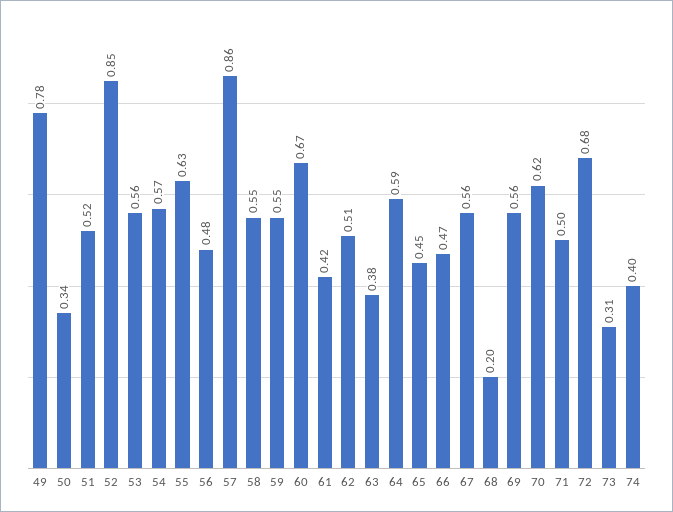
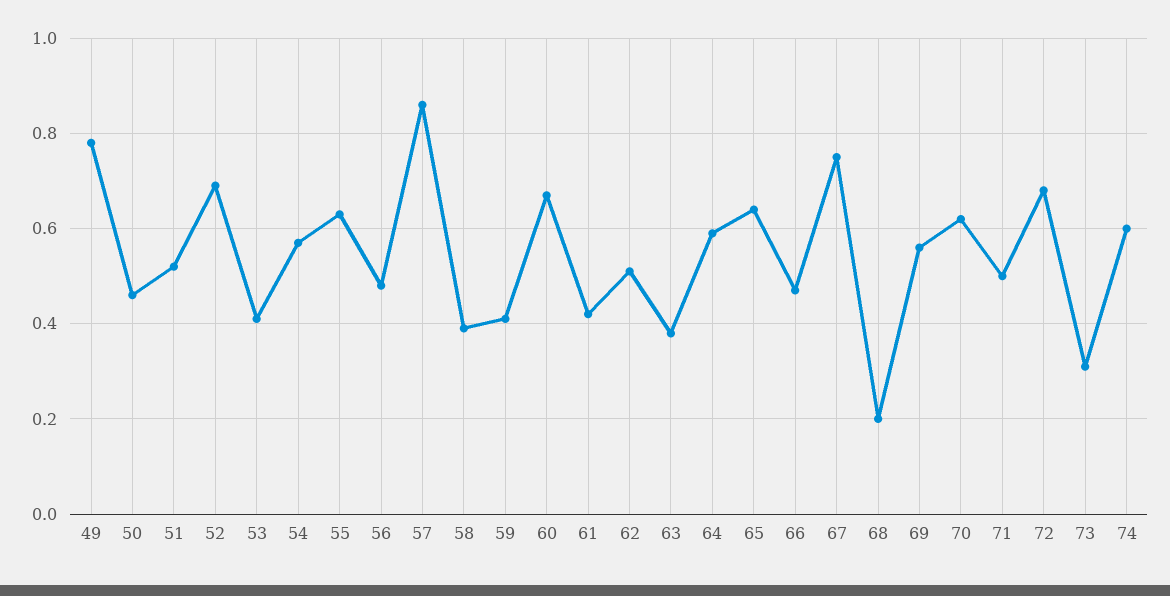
  {
    "49": 0.78,
-   "50": 0.34,
+   "50": 0.45,
    "51": 0.52,
-   "52": 0.85,
+   "52": 0.7,
-   "53": 0.56,
+   "53": 0.4,
    "54": 0.57,
    "55": 0.63,
    "56": 0.48,
    "57": 0.86,
-   "58": 0.55,
+   "58": 0.4,
-   "59": 0.55,
+   "59": 0.4,
    "60": 0.67,
    "61": 0.42,
    "62": 0.51,
    "63": 0.38,
    "64": 0.59,
-   "65": 0.45,
+   "65": 0.65,
    "66": 0.47,
-   "67": 0.56,
+   "67": 0.75,
    "68": 0.2,
    "69": 0.56,
    "70": 0.62,
    "71": 0.5,
    "72": 0.68,
    "73": 0.31,
-   "74": 0.4
+   "74": 0.6
  }

